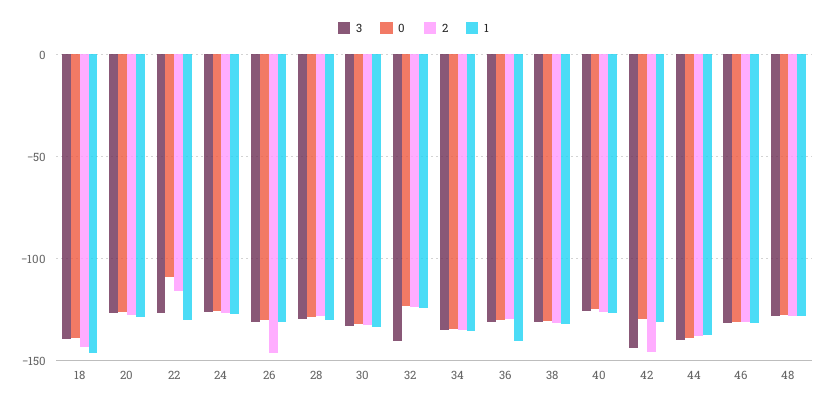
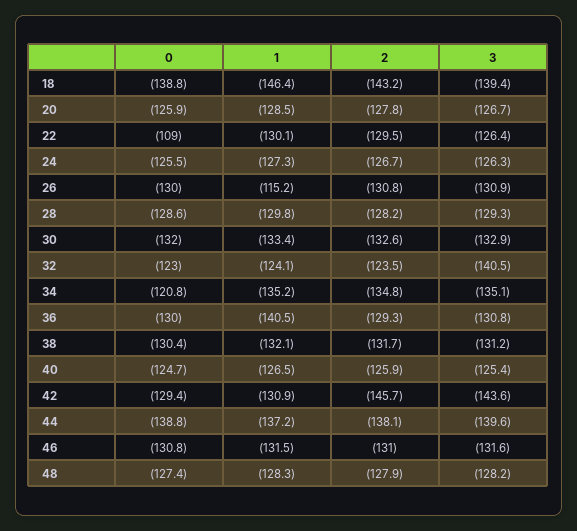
  {
    "3": {
      "18": -139.4,
      "20": -126.7,
      "22": -126.4,
      "24": -126.3,
      "26": -130.9,
      "28": -129.3,
      "30": -132.9,
      "32": -140.5,
      "34": -135.1,
      "36": -130.8,
      "38": -131.2,
      "40": -125.4,
      "42": -143.6,
      "44": -139.6,
      "46": -131.6,
      "48": -128.2
    },
    "0": {
      "18": -138.8,
      "20": -125.9,
      "22": -109,
      "24": -125.5,
      "26": -130,
      "28": -128.6,
      "30": -132,
      "32": -123,
-     "34": -135,
+     "34": -120.8,
      "36": -130,
      "38": -130.4,
      "40": -124.7,
      "42": -129.4,
      "44": -138.8,
      "46": -130.8,
      "48": -127.4
    },
    "2": {
      "18": -143.2,
      "20": -127.8,
-     "22": -115,
+     "22": -129.5,
      "24": -126.7,
-     "26": -145,
+     "26": -130.8,
      "28": -128.2,
      "30": -132.6,
      "32": -123.5,
      "34": -134.8,
      "36": -129.3,
      "38": -131.7,
      "40": -125.9,
      "42": -145.7,
      "44": -138.1,
      "46": -131,
      "48": -127.9
    },
    "1": {
      "18": -146.4,
      "20": -128.5,
      "22": -130.1,
      "24": -127.3,
-     "26": -130,
+     "26": -115.2,
      "28": -129.8,
      "30": -133.4,
      "32": -124.1,
      "34": -135.2,
      "36": -140.5,
      "38": -132.1,
      "40": -126.5,
      "42": -130.9,
      "44": -137.2,
      "46": -131.5,
      "48": -128.3
    }
  }

